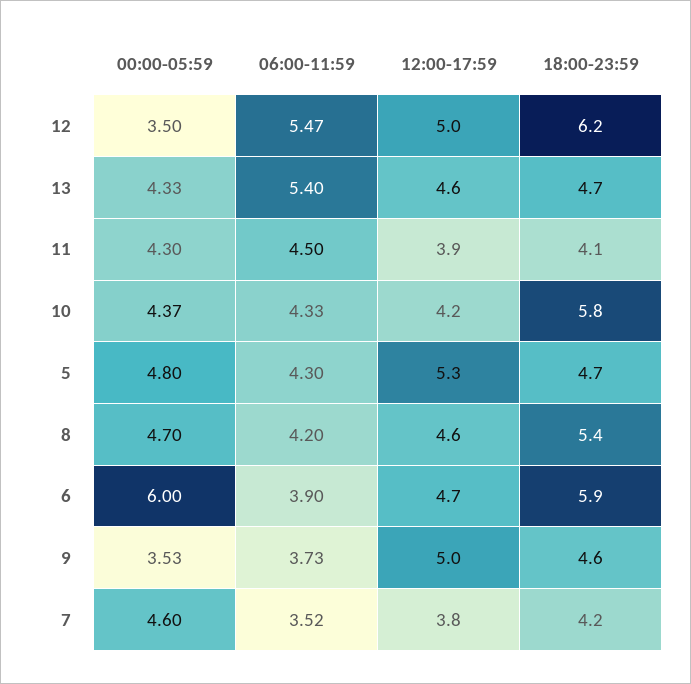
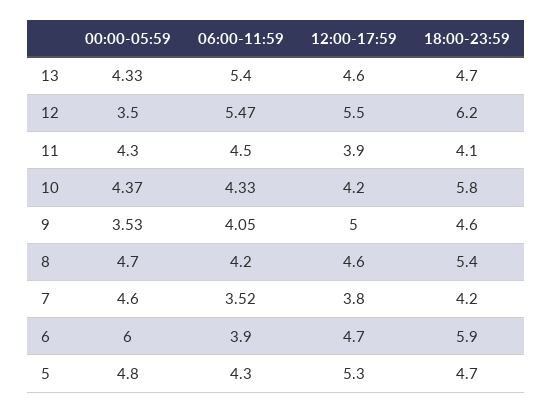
  {
    "00:00-05:59": {
      "12": 3.5,
      "13": 4.33,
      "11": 4.3,
      "10": 4.37,
      "5": 4.8,
      "8": 4.7,
      "6": 6,
      "9": 3.53,
      "7": 4.6
    },
    "06:00-11:59": {
      "12": 5.47,
      "13": 5.4,
      "11": 4.5,
      "10": 4.33,
      "5": 4.3,
      "8": 4.2,
      "6": 3.9,
-     "9": 3.73,
+     "9": 4.05,
      "7": 3.52
    },
    "12:00-17:59": {
-     "12": 5,
+     "12": 5.5,
      "13": 4.6,
      "11": 3.9,
      "10": 4.2,
      "5": 5.3,
      "8": 4.6,
      "6": 4.7,
      "9": 5,
      "7": 3.8
    },
    "18:00-23:59": {
      "12": 6.2,
      "13": 4.7,
      "11": 4.1,
      "10": 5.8,
      "5": 4.7,
      "8": 5.4,
      "6": 5.9,
      "9": 4.6,
      "7": 4.2
    }
  }

